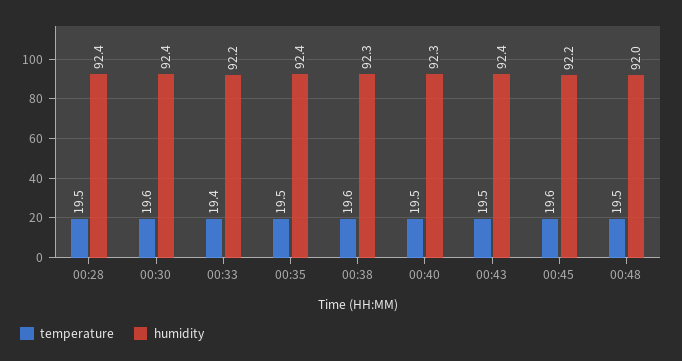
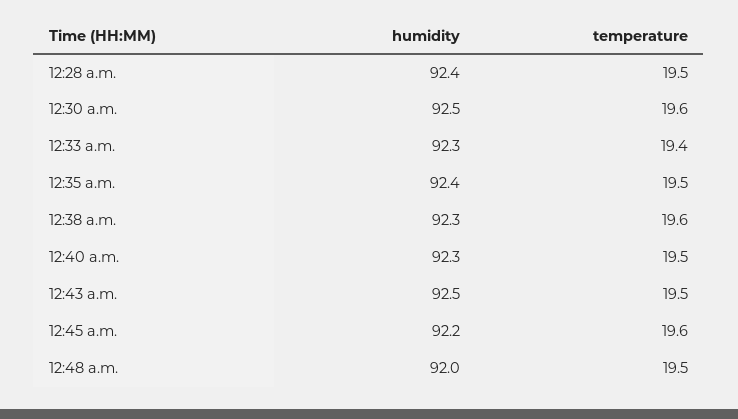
  {
    "temperature": {
      "00:28": 19.5,
      "00:30": 19.6,
      "00:33": 19.4,
      "00:35": 19.5,
      "00:38": 19.6,
      "00:40": 19.5,
      "00:43": 19.5,
      "00:45": 19.6,
      "00:48": 19.5
    },
    "humidity": {
      "00:28": 92.4,
-     "00:30": 92.4,
+     "00:30": 92.5,
-     "00:33": 92.2,
+     "00:33": 92.3,
      "00:35": 92.4,
      "00:38": 92.3,
      "00:40": 92.3,
-     "00:43": 92.4,
+     "00:43": 92.5,
      "00:45": 92.2,
      "00:48": 92
    }
  }

